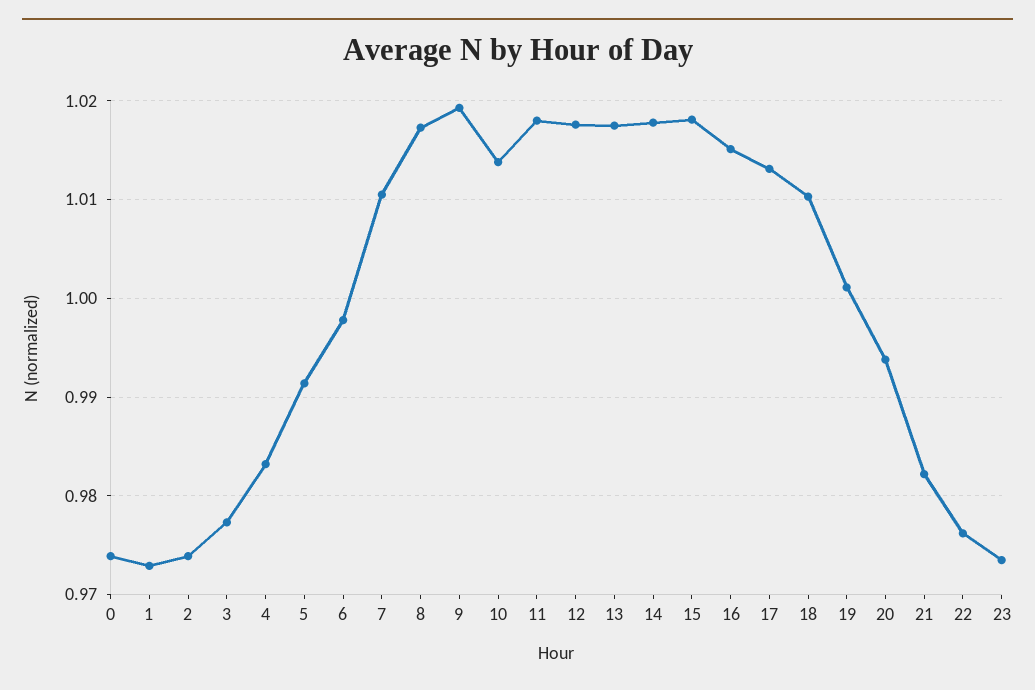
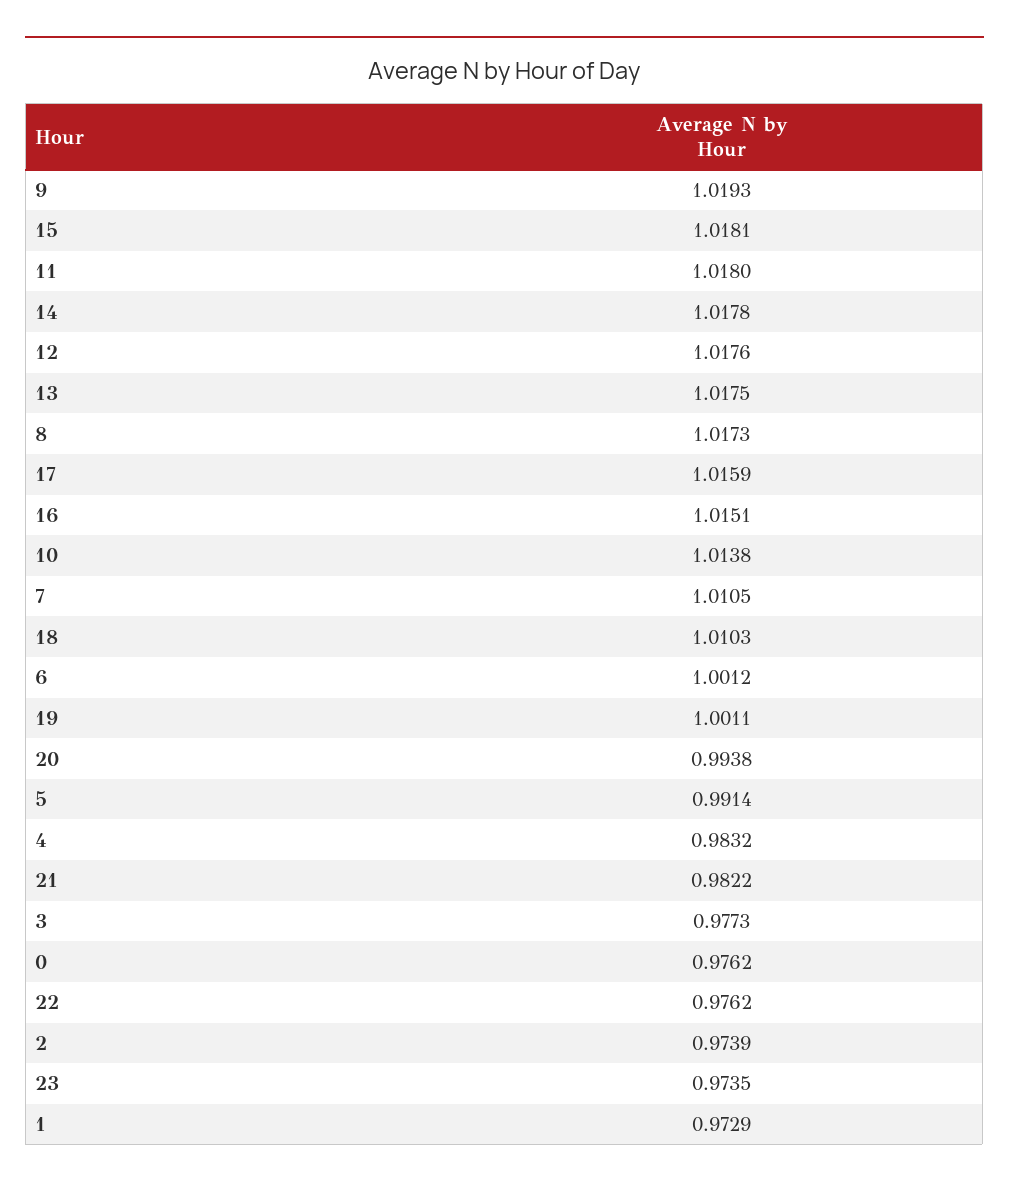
  {
-   "0": 0.974,
+   "0": 0.9762,
    "1": 0.9729,
    "2": 0.9739,
    "3": 0.9773,
    "4": 0.9832,
    "5": 0.9914,
-   "6": 0.998,
+   "6": 1.0012,
    "7": 1.0105,
    "8": 1.0173,
    "9": 1.0193,
    "10": 1.0138,
    "11": 1.018,
    "12": 1.0176,
    "13": 1.0175,
    "14": 1.0178,
    "15": 1.0181,
    "16": 1.0151,
-   "17": 1.013,
+   "17": 1.0159,
    "18": 1.0103,
    "19": 1.0011,
    "20": 0.9938,
    "21": 0.9822,
    "22": 0.9762,
    "23": 0.9735
  }

